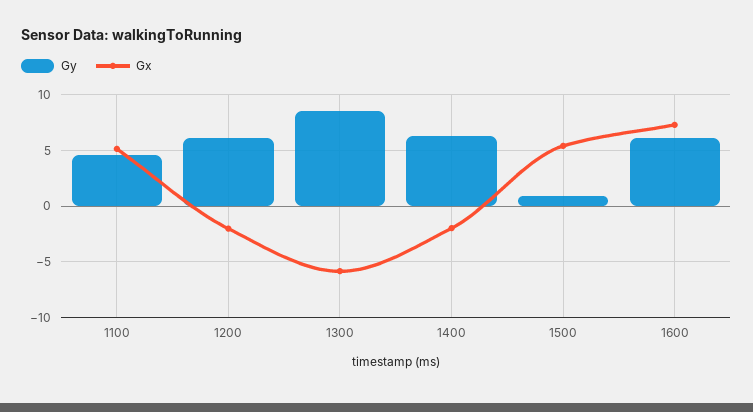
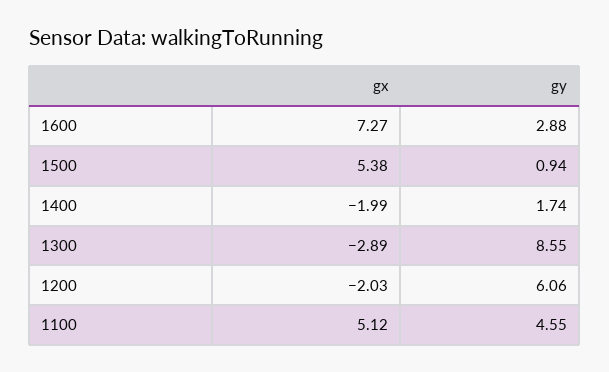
  {
    "Gy": {
      "1100": 4.55,
      "1200": 6.06,
      "1300": 8.55,
-     "1400": 6,
+     "1400": 1.74,
      "1500": 0.94,
-     "1600": 6
+     "1600": 2.88
    },
    "Gx": {
      "1100": 5.12,
      "1200": -2.03,
-     "1300": -6,
+     "1300": -2.89,
      "1400": -1.99,
      "1500": 5.38,
      "1600": 7.27
    }
  }

